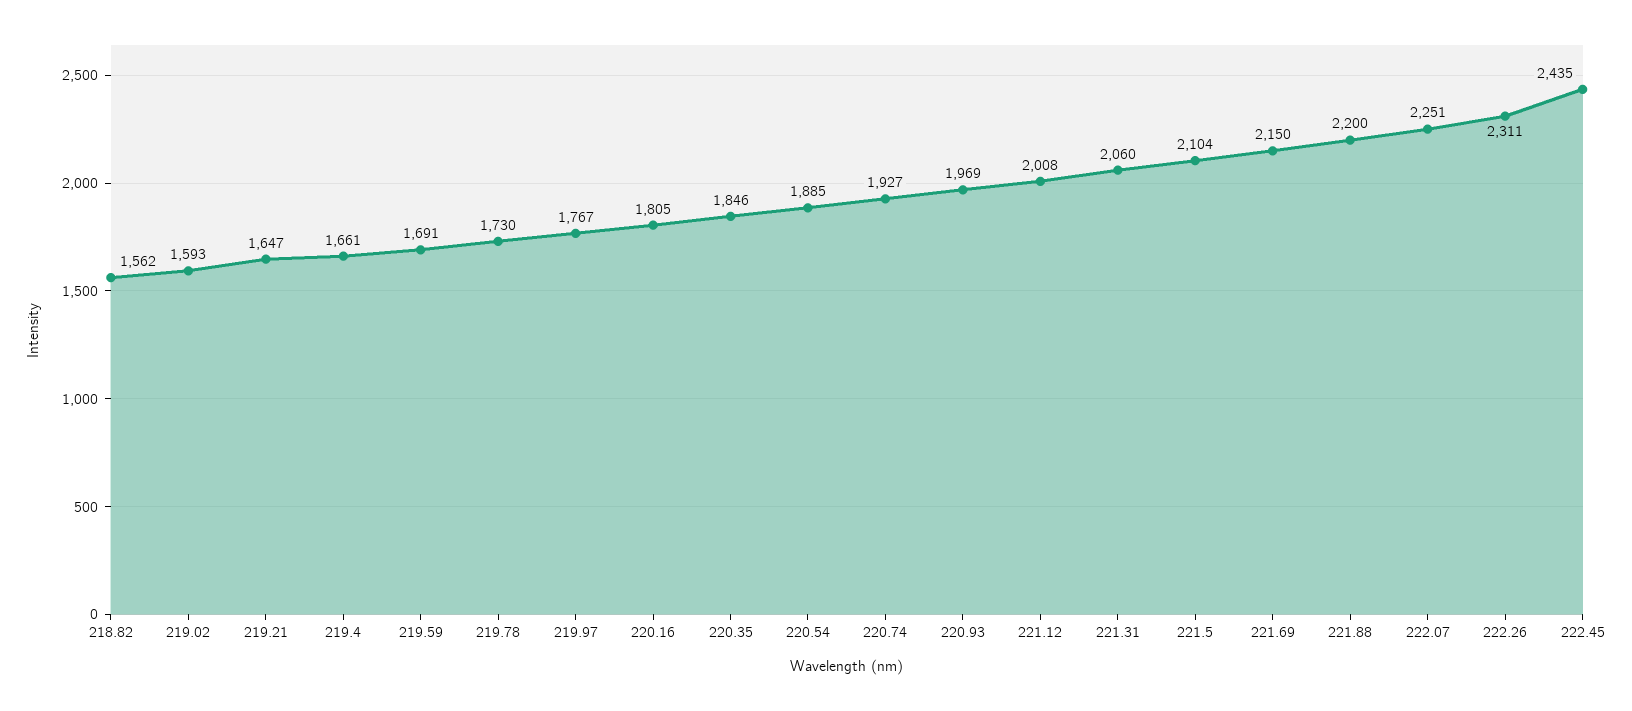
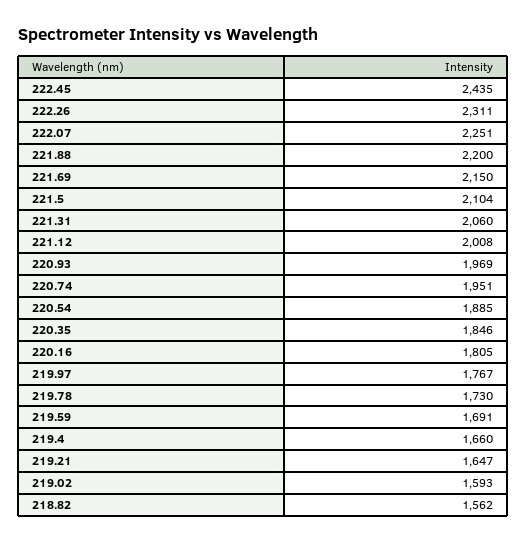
  {
    "218.82": 1562,
    "219.02": 1593,
    "219.21": 1647,
-   "219.4": 1661,
+   "219.4": 1660,
    "219.59": 1691,
    "219.78": 1730,
    "219.97": 1767,
    "220.16": 1805,
    "220.35": 1846,
    "220.54": 1885,
-   "220.74": 1927,
+   "220.74": 1951,
    "220.93": 1969,
    "221.12": 2008,
    "221.31": 2060,
    "221.5": 2104,
    "221.69": 2150,
    "221.88": 2200,
    "222.07": 2251,
    "222.26": 2311,
    "222.45": 2435
  }

